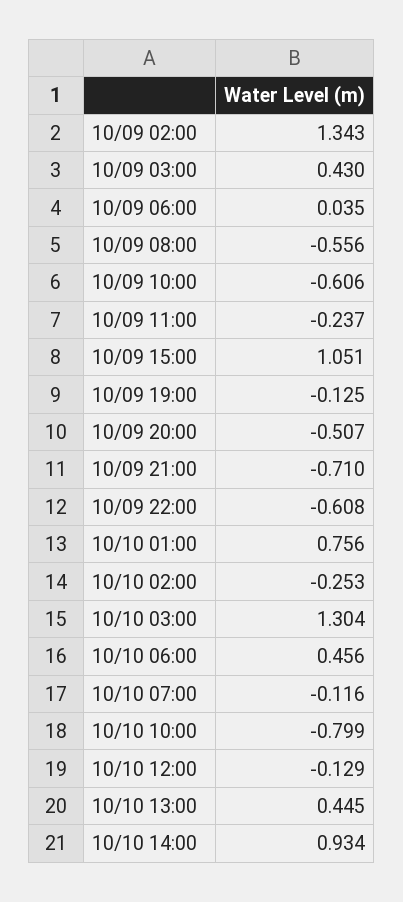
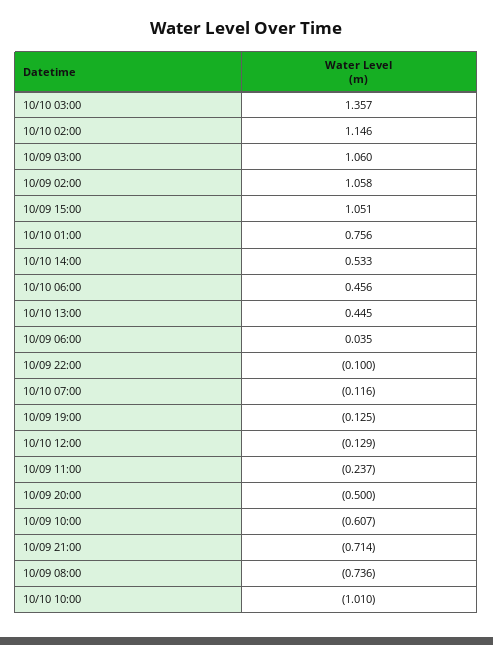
  {
-   "10/09 02:00": 1.343,
+   "10/09 02:00": 1.058,
-   "10/09 03:00": 0.43,
+   "10/09 03:00": 1.06,
    "10/09 06:00": 0.035,
-   "10/09 08:00": -0.556,
+   "10/09 08:00": -0.736,
-   "10/09 10:00": -0.606,
+   "10/09 10:00": -0.607,
    "10/09 11:00": -0.237,
    "10/09 15:00": 1.051,
    "10/09 19:00": -0.125,
-   "10/09 20:00": -0.507,
+   "10/09 20:00": -0.5,
-   "10/09 21:00": -0.71,
+   "10/09 21:00": -0.714,
-   "10/09 22:00": -0.608,
+   "10/09 22:00": -0.1,
    "10/10 01:00": 0.756,
-   "10/10 02:00": -0.253,
+   "10/10 02:00": 1.146,
-   "10/10 03:00": 1.304,
+   "10/10 03:00": 1.357,
    "10/10 06:00": 0.456,
    "10/10 07:00": -0.116,
-   "10/10 10:00": -0.799,
+   "10/10 10:00": -1.01,
    "10/10 12:00": -0.129,
    "10/10 13:00": 0.445,
-   "10/10 14:00": 0.934
+   "10/10 14:00": 0.533
  }

